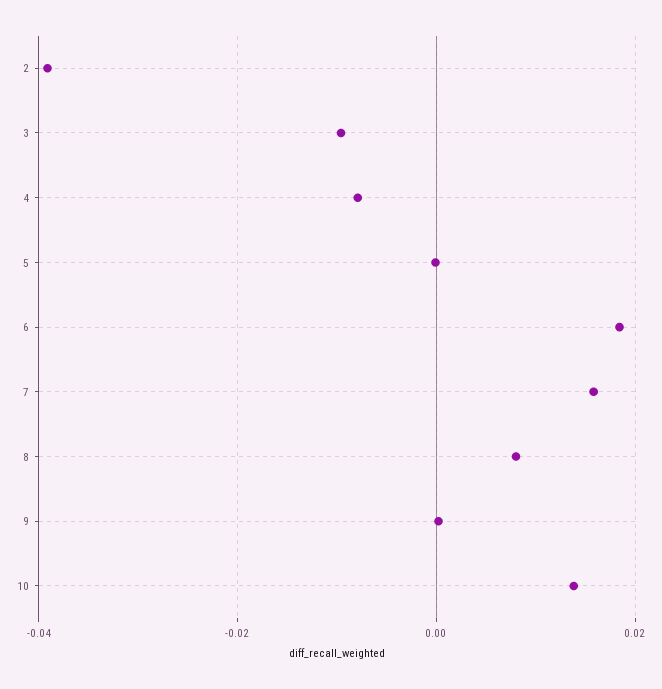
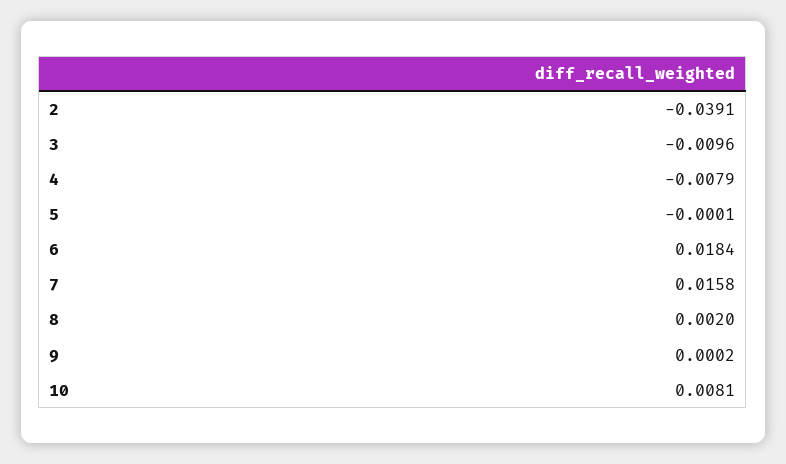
  {
    "2": -0.0391,
    "3": -0.0096,
    "4": -0.0079,
    "5": -0.0001,
    "6": 0.0184,
    "7": 0.0158,
-   "8": 0.008,
+   "8": 0.002,
    "9": 0.0002,
-   "10": 0.014
+   "10": 0.0081
  }

